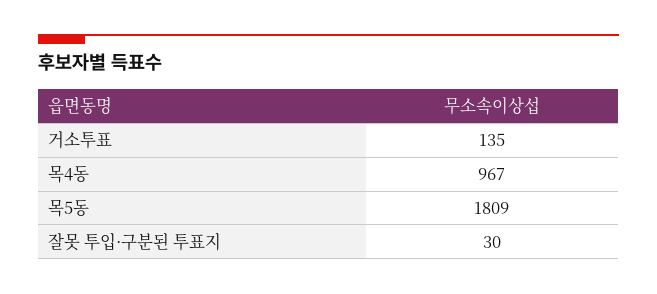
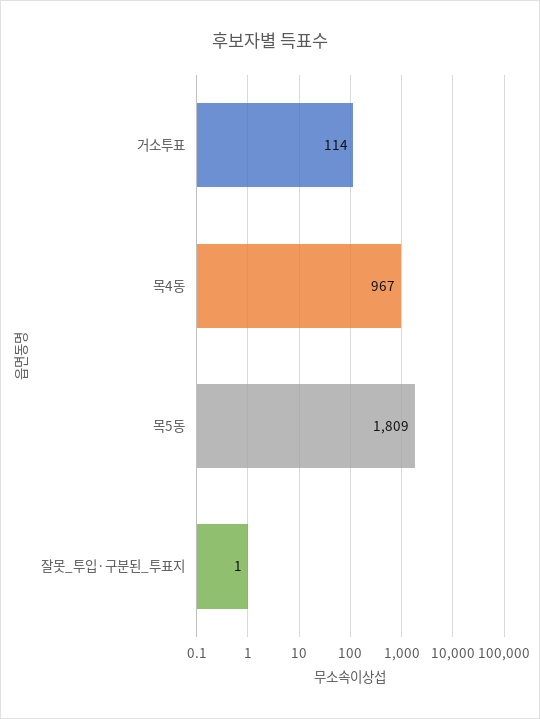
  {
-   "거소투표": 135,
+   "거소투표": 114,
    "목4동": 967,
    "목5동": 1809,
-   "잘못 투입·구분된 투표지": 30
+   "잘못 투입·구분된 투표지": 1
  }

